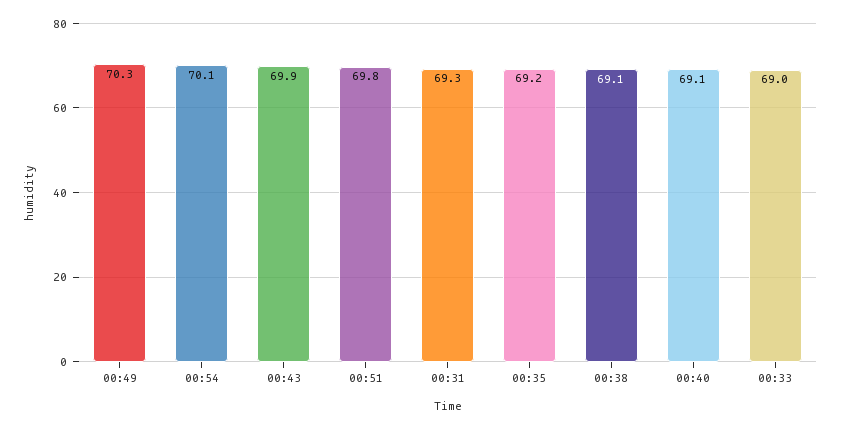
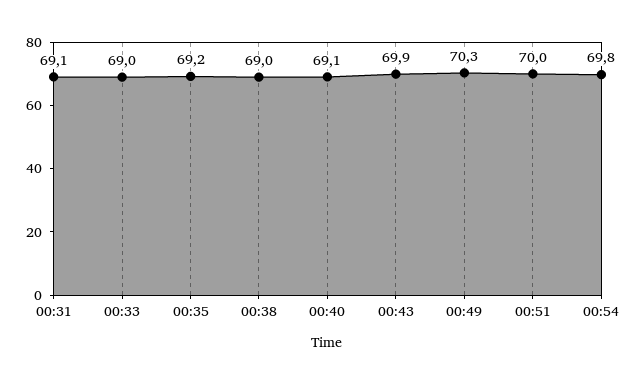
  {
    "00:49": 70.3,
-   "00:54": 70.1,
+   "00:54": 69.8,
    "00:43": 69.9,
-   "00:51": 69.8,
+   "00:51": 70,
-   "00:31": 69.3,
+   "00:31": 69.1,
    "00:35": 69.2,
-   "00:38": 69.1,
+   "00:38": 69,
    "00:40": 69.1,
    "00:33": 69
  }

